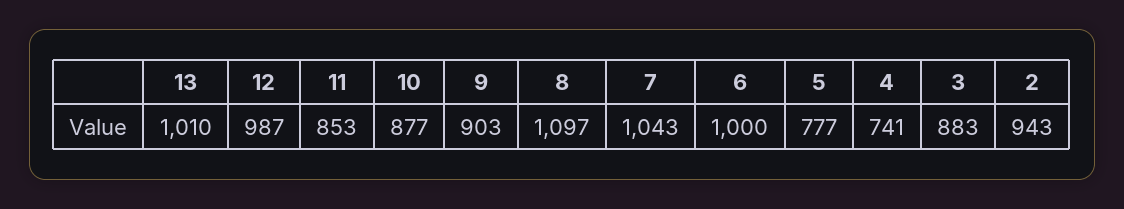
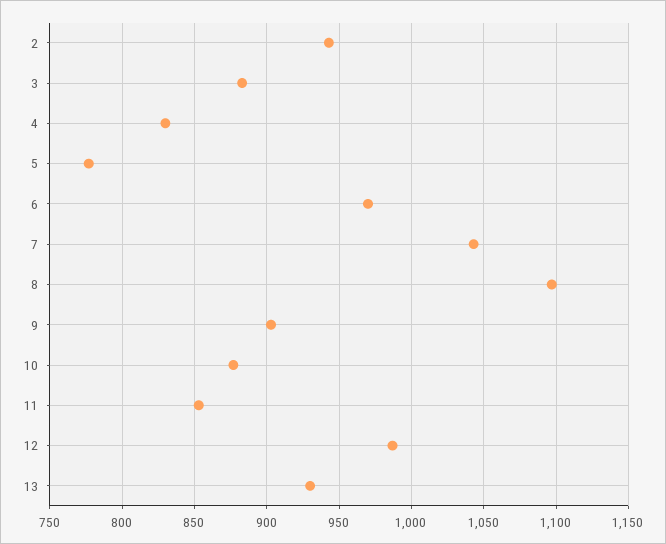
  {
-   "13": 1010,
+   "13": 930,
    "12": 987,
    "11": 853,
    "10": 877,
    "9": 903,
    "8": 1097,
    "7": 1043,
-   "6": 1000,
+   "6": 970,
    "5": 777,
-   "4": 741,
+   "4": 830,
    "3": 883,
    "2": 943
  }

